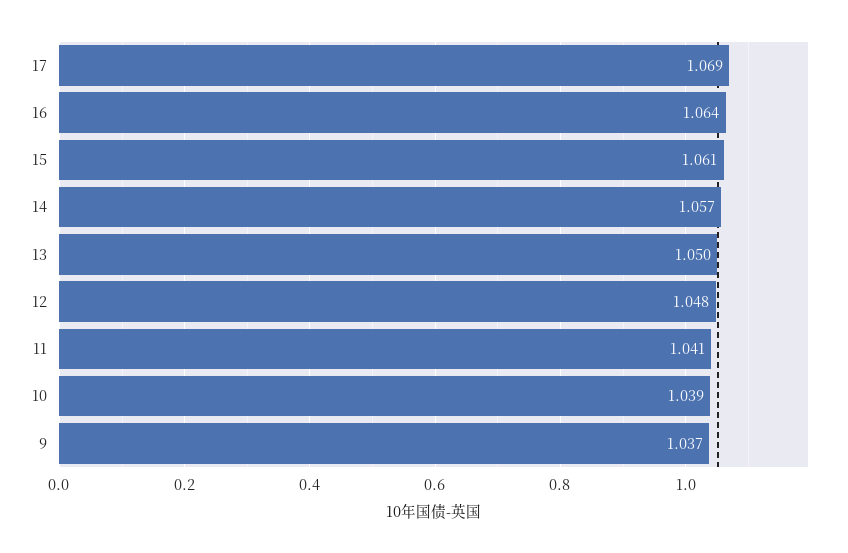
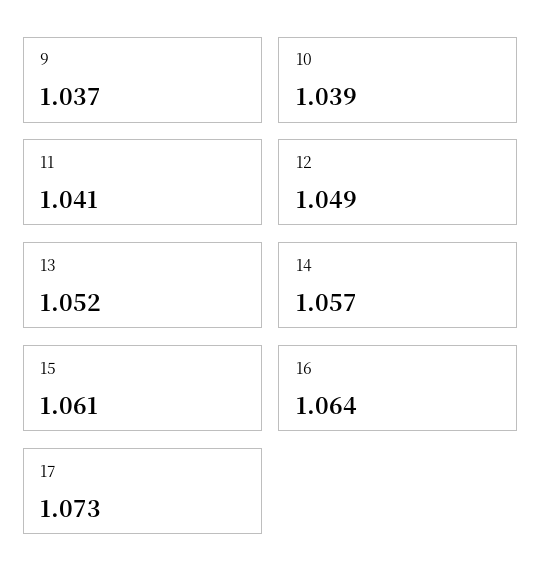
  {
-   "17": 1.069,
+   "17": 1.073,
    "16": 1.064,
    "15": 1.061,
    "14": 1.057,
-   "13": 1.05,
+   "13": 1.052,
-   "12": 1.048,
+   "12": 1.049,
    "11": 1.041,
    "10": 1.039,
    "9": 1.037
  }

